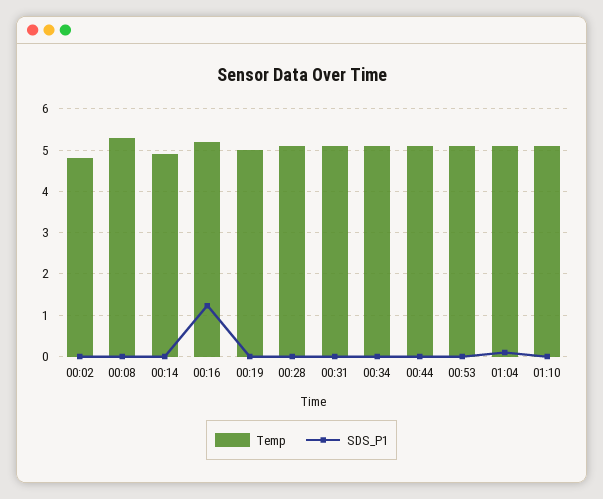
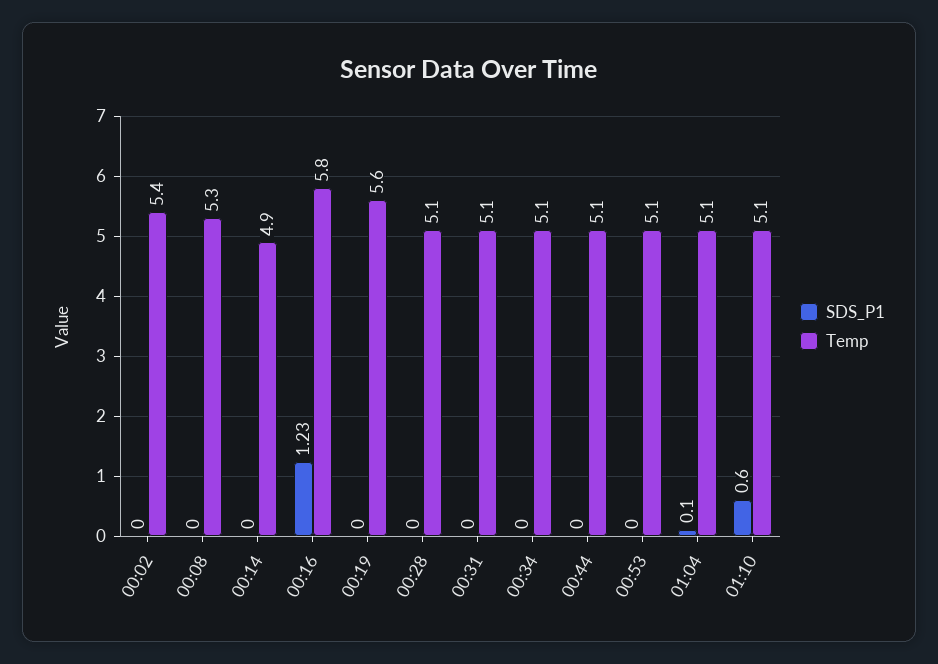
  {
    "Temp": {
-     "00:02": 4.8,
+     "00:02": 5.4,
      "00:08": 5.3,
      "00:14": 4.9,
-     "00:16": 5.2,
+     "00:16": 5.8,
-     "00:19": 5,
+     "00:19": 5.6,
      "00:28": 5.1,
      "00:31": 5.1,
      "00:34": 5.1,
      "00:44": 5.1,
      "00:53": 5.1,
      "01:04": 5.1,
      "01:10": 5.1
    },
    "SDS_P1": {
      "00:02": 0,
      "00:08": 0,
      "00:14": 0,
      "00:16": 1.23,
      "00:19": 0,
      "00:28": 0,
      "00:31": 0,
      "00:34": 0,
      "00:44": 0,
      "00:53": 0,
      "01:04": 0.1,
-     "01:10": 0
+     "01:10": 0.6
    }
  }

